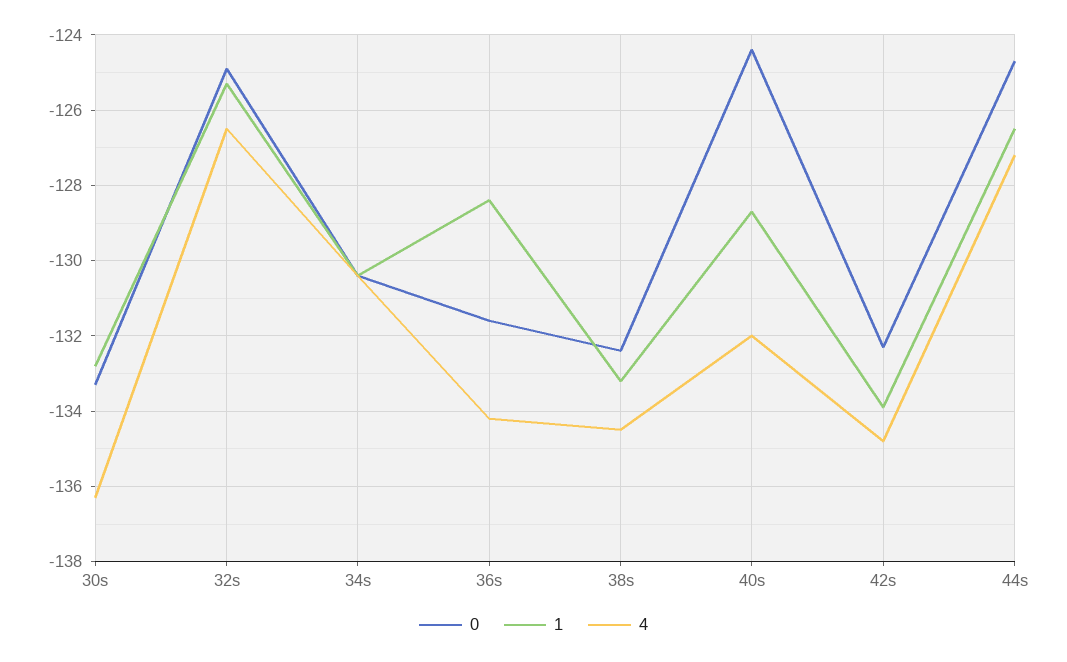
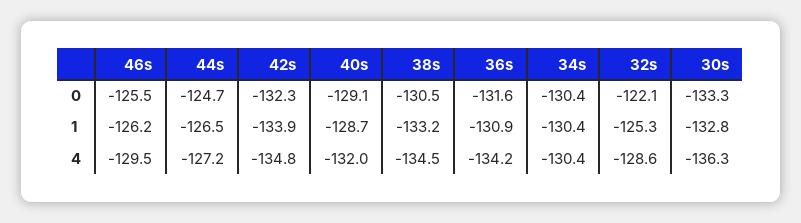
  {
    "0": {
      "30s": -133.3,
-     "32s": -125,
+     "32s": -122.1,
      "34s": -130.4,
      "36s": -131.6,
-     "38s": -132.5,
+     "38s": -130.5,
-     "40s": -124.5,
+     "40s": -129.1,
      "42s": -132.3,
-     "44s": -124.7
+     "44s": -124.7,
+     "46s": -125.5
    },
    "1": {
      "30s": -132.8,
      "32s": -125.3,
      "34s": -130.4,
-     "36s": -128.5,
+     "36s": -130.9,
      "38s": -133.2,
      "40s": -128.7,
      "42s": -133.9,
-     "44s": -126.5
+     "44s": -126.5,
+     "46s": -126.2
    },
    "4": {
      "30s": -136.3,
-     "32s": -126.5,
+     "32s": -128.6,
      "34s": -130.4,
      "36s": -134.2,
      "38s": -134.5,
      "40s": -132,
      "42s": -134.8,
-     "44s": -127.2
+     "44s": -127.2,
+     "46s": -129.5
    }
  }

